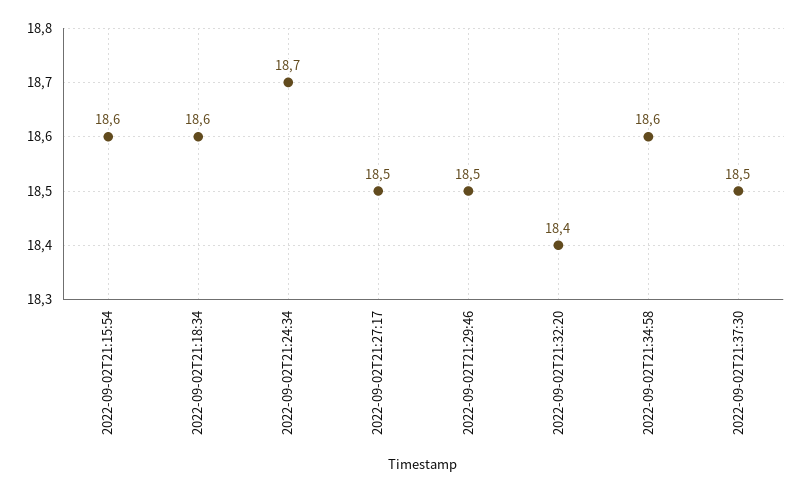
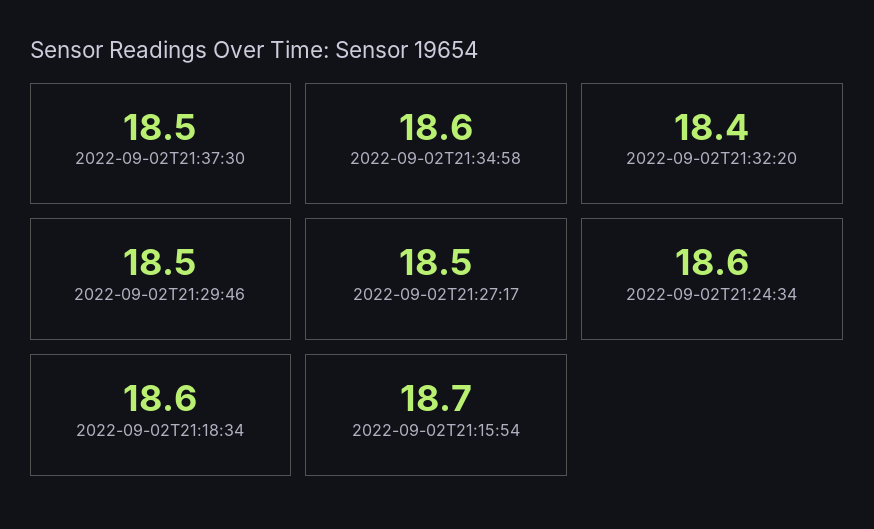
  {
-   "2022-09-02T21:15:54": 18.6,
+   "2022-09-02T21:15:54": 18.7,
    "2022-09-02T21:18:34": 18.6,
-   "2022-09-02T21:24:34": 18.7,
+   "2022-09-02T21:24:34": 18.6,
    "2022-09-02T21:27:17": 18.5,
    "2022-09-02T21:29:46": 18.5,
    "2022-09-02T21:32:20": 18.4,
    "2022-09-02T21:34:58": 18.6,
    "2022-09-02T21:37:30": 18.5
  }

